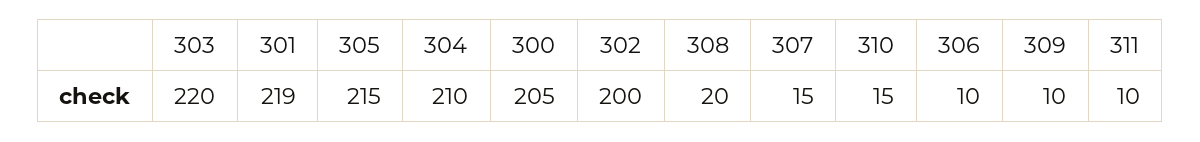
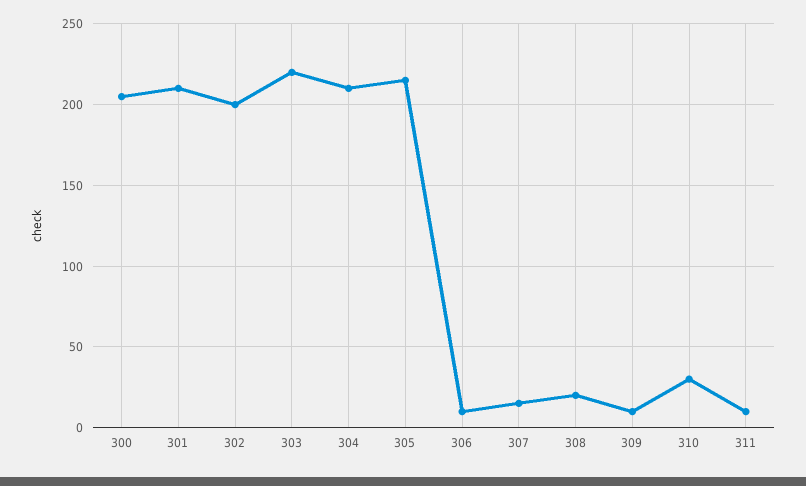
  {
    "303": 220,
-   "301": 219,
+   "301": 210,
    "305": 215,
    "304": 210,
    "300": 205,
    "302": 200,
    "308": 20,
    "307": 15,
-   "310": 15,
+   "310": 30,
    "306": 10,
    "309": 10,
    "311": 10
  }

